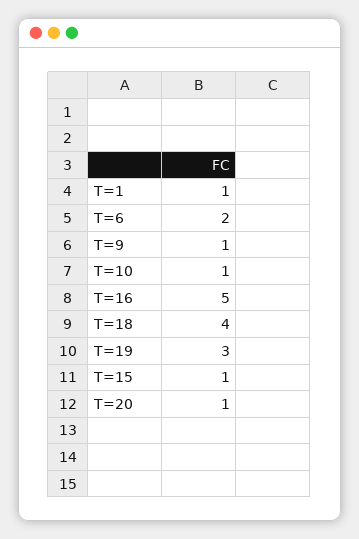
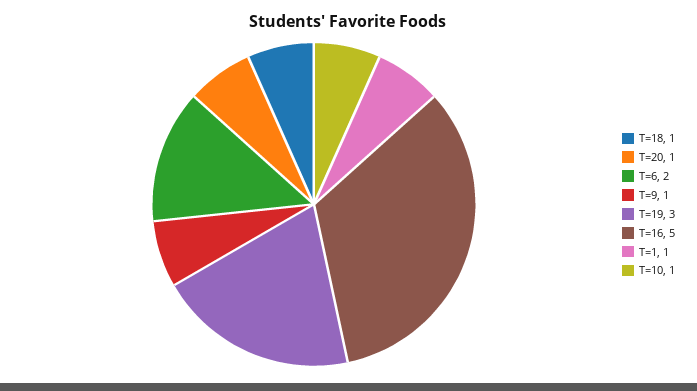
  {
    "T=1": 1,
    "T=6": 2,
    "T=9": 1,
    "T=10": 1,
    "T=16": 5,
-   "T=18": 4,
+   "T=18": 1,
    "T=19": 3,
-   "T=15": 1,
    "T=20": 1
  }

